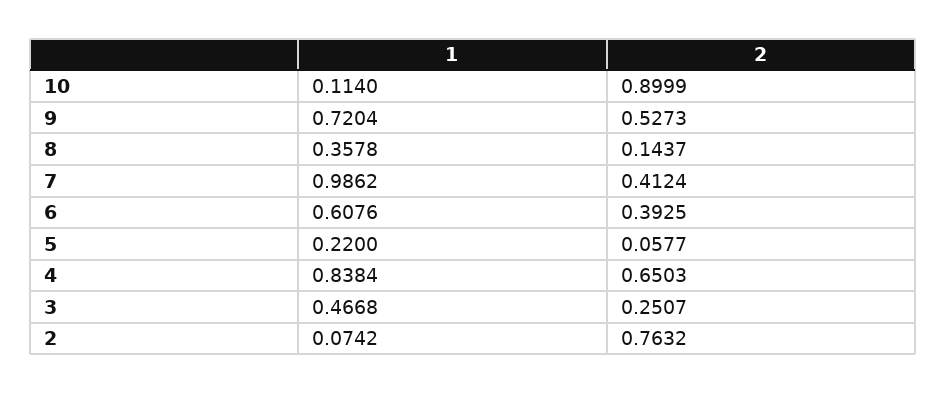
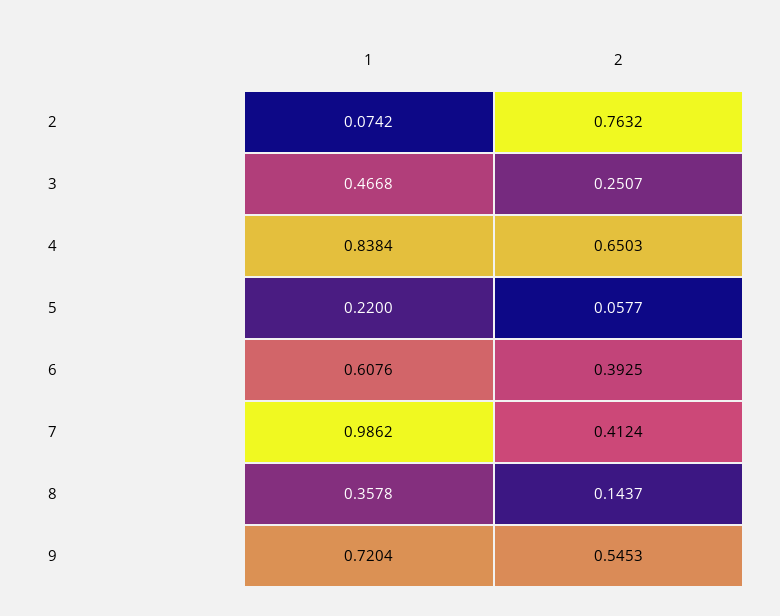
  {
    "1": {
-     "10": 0.114,
      "9": 0.7204,
      "8": 0.3578,
      "7": 0.9862,
      "6": 0.6076,
      "5": 0.22,
      "4": 0.8384,
      "3": 0.4668,
      "2": 0.0742
    },
    "2": {
-     "10": 0.8999,
-     "9": 0.5273,
+     "9": 0.5453,
      "8": 0.1437,
      "7": 0.4124,
      "6": 0.3925,
      "5": 0.0577,
      "4": 0.6503,
      "3": 0.2507,
      "2": 0.7632
    }
  }

